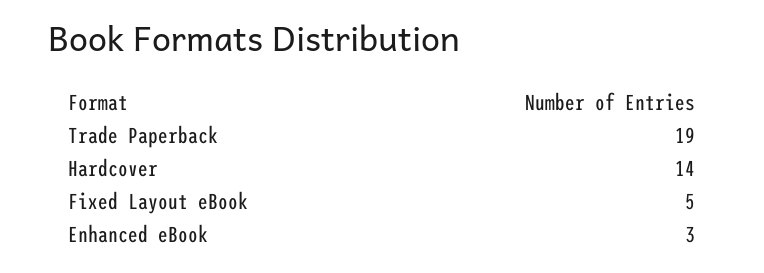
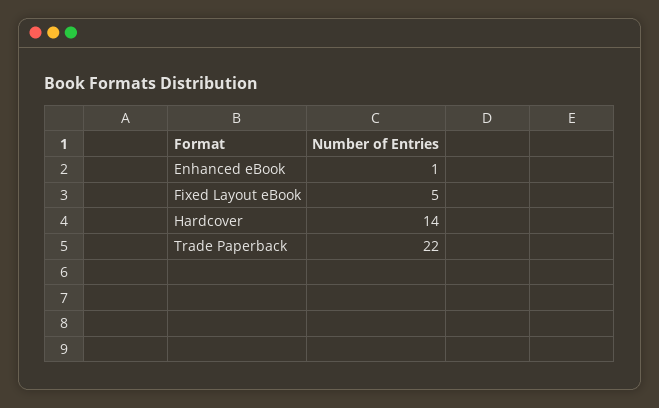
  {
-   "Trade Paperback": 19,
+   "Trade Paperback": 22,
    "Hardcover": 14,
    "Fixed Layout eBook": 5,
-   "Enhanced eBook": 3
+   "Enhanced eBook": 1
  }

